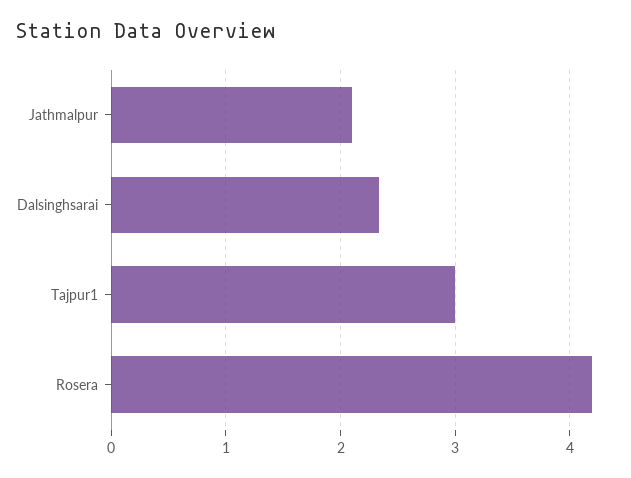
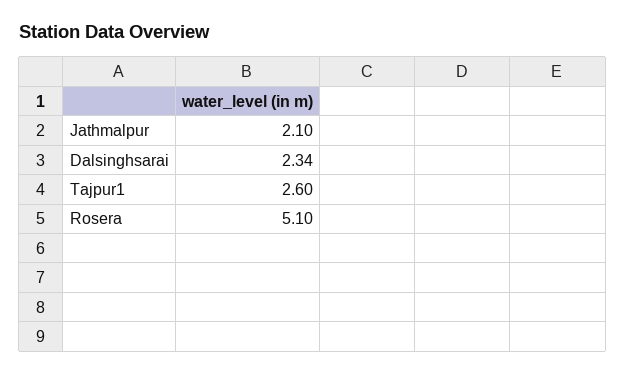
  {
    "Jathmalpur": 2.1,
    "Dalsinghsarai": 2.34,
-   "Tajpur1": 3,
+   "Tajpur1": 2.6,
-   "Rosera": 4.2
+   "Rosera": 5.1
  }

